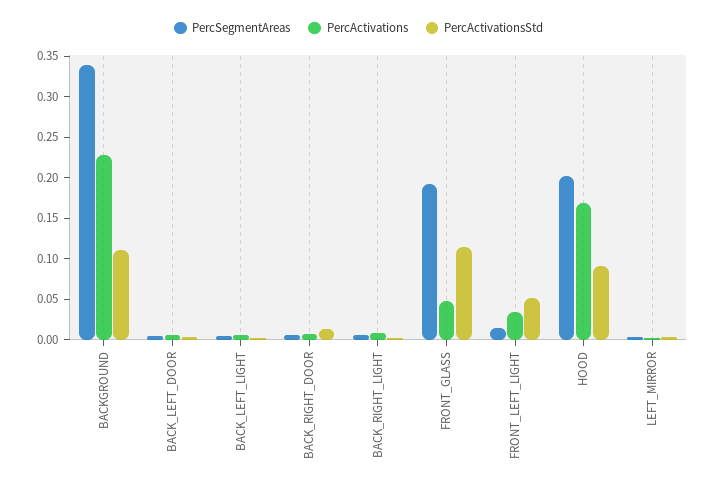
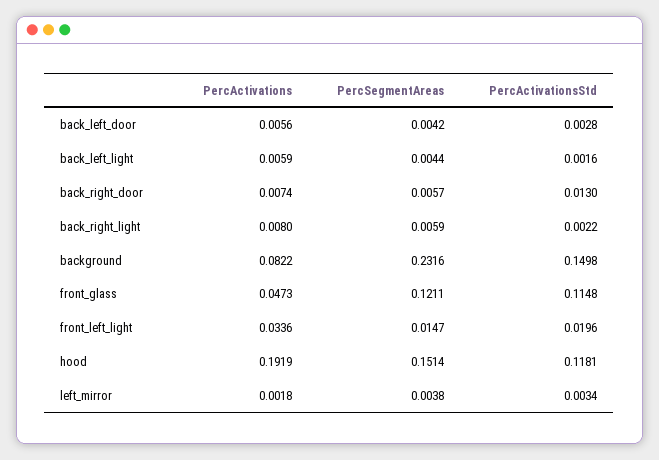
  {
    "PercSegmentAreas": {
-     "BACKGROUND": 0.34,
+     "BACKGROUND": 0.2316,
      "BACK_LEFT_DOOR": 0.0042,
      "BACK_LEFT_LIGHT": 0.0044,
      "BACK_RIGHT_DOOR": 0.0057,
      "BACK_RIGHT_LIGHT": 0.0059,
-     "FRONT_GLASS": 0.19,
+     "FRONT_GLASS": 0.1211,
      "FRONT_LEFT_LIGHT": 0.0147,
-     "HOOD": 0.2,
+     "HOOD": 0.1514,
      "LEFT_MIRROR": 0.0038
    },
    "PercActivations": {
-     "BACKGROUND": 0.23,
+     "BACKGROUND": 0.0822,
      "BACK_LEFT_DOOR": 0.0056,
      "BACK_LEFT_LIGHT": 0.0059,
      "BACK_RIGHT_DOOR": 0.0074,
      "BACK_RIGHT_LIGHT": 0.008,
      "FRONT_GLASS": 0.0473,
      "FRONT_LEFT_LIGHT": 0.0336,
-     "HOOD": 0.17,
+     "HOOD": 0.1919,
      "LEFT_MIRROR": 0.0018
    },
    "PercActivationsStd": {
-     "BACKGROUND": 0.11,
+     "BACKGROUND": 0.1498,
      "BACK_LEFT_DOOR": 0.0028,
      "BACK_LEFT_LIGHT": 0.0016,
      "BACK_RIGHT_DOOR": 0.013,
      "BACK_RIGHT_LIGHT": 0.0022,
      "FRONT_GLASS": 0.1148,
-     "FRONT_LEFT_LIGHT": 0.05,
+     "FRONT_LEFT_LIGHT": 0.0196,
-     "HOOD": 0.09,
+     "HOOD": 0.1181,
      "LEFT_MIRROR": 0.0034
    }
  }

